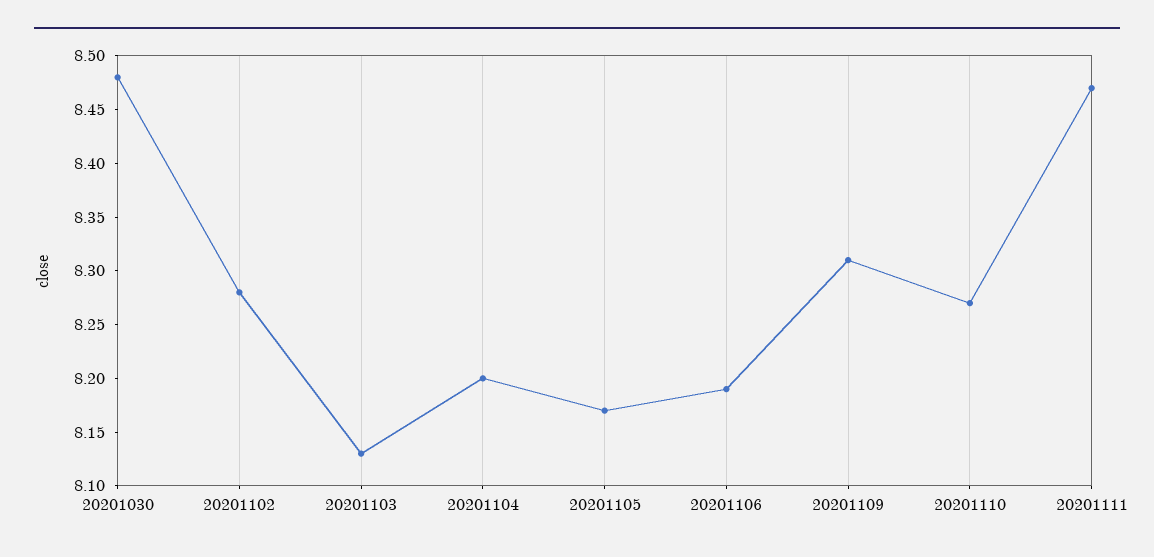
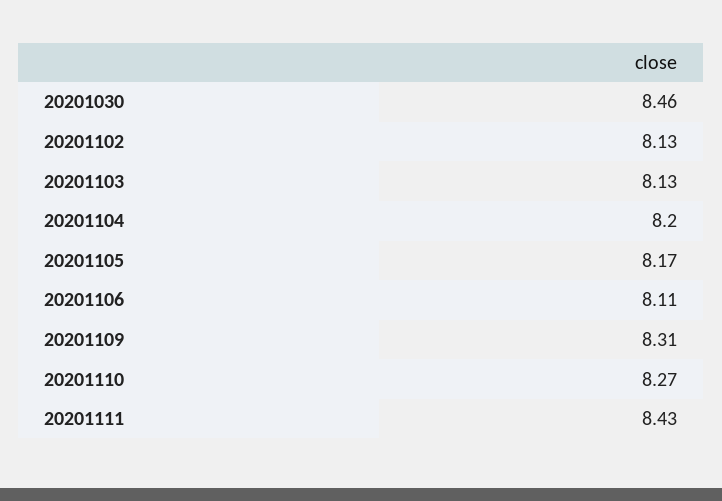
  {
-   "20201030": 8.48,
+   "20201030": 8.46,
-   "20201102": 8.28,
+   "20201102": 8.13,
    "20201103": 8.13,
    "20201104": 8.2,
    "20201105": 8.17,
-   "20201106": 8.19,
+   "20201106": 8.11,
    "20201109": 8.31,
    "20201110": 8.27,
-   "20201111": 8.47
+   "20201111": 8.43
  }

